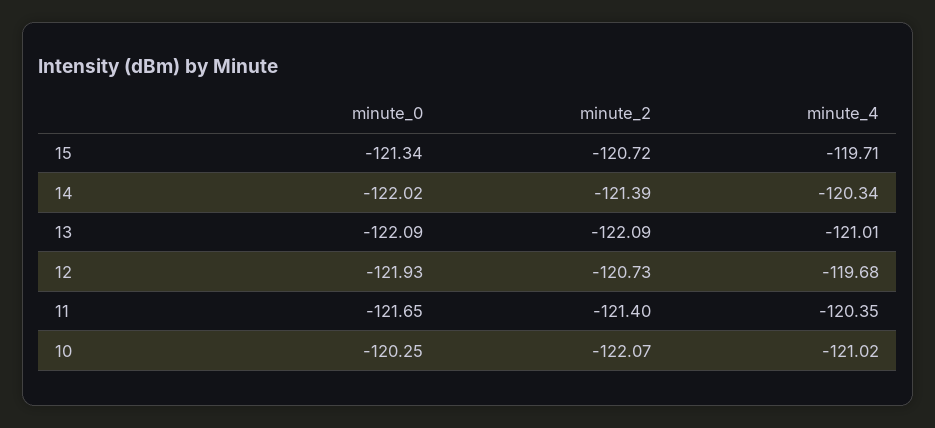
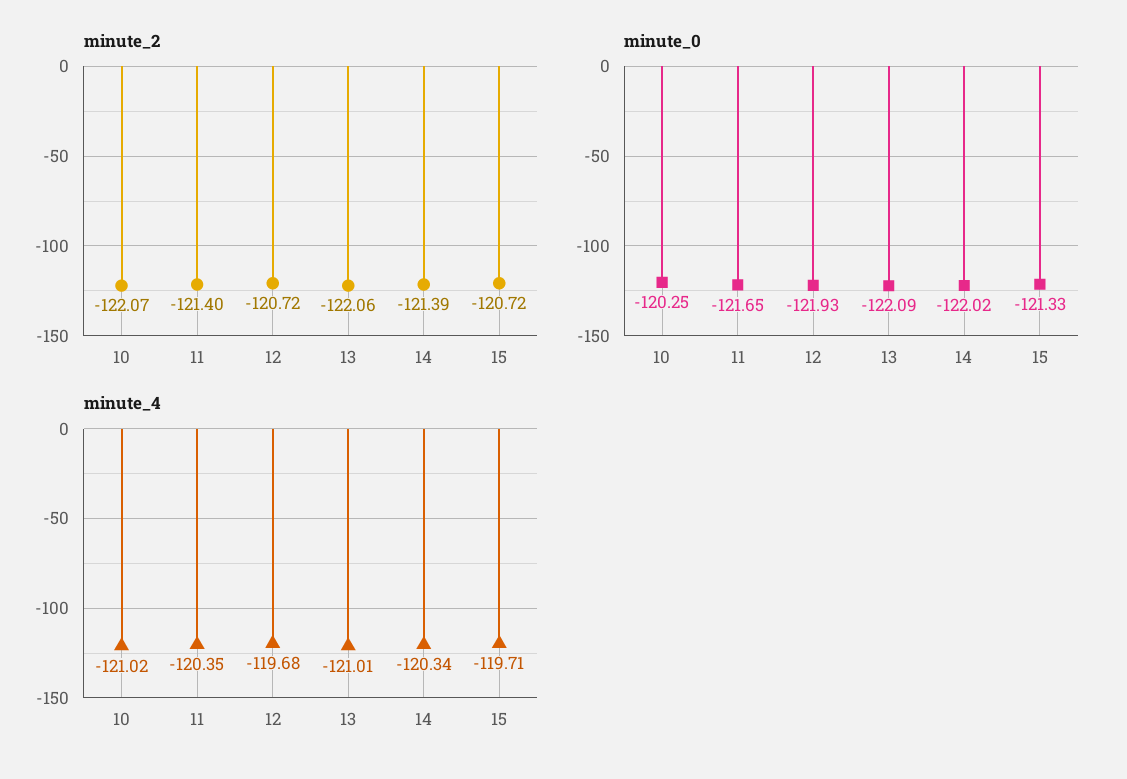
  {
    "minute_0": {
-     "15": -121.34,
+     "15": -121.33,
      "14": -122.02,
      "13": -122.09,
      "12": -121.93,
      "11": -121.65,
      "10": -120.25
    },
    "minute_2": {
      "15": -120.72,
      "14": -121.39,
-     "13": -122.09,
+     "13": -122.06,
-     "12": -120.73,
+     "12": -120.72,
      "11": -121.4,
      "10": -122.07
    },
    "minute_4": {
      "15": -119.71,
      "14": -120.34,
      "13": -121.01,
      "12": -119.68,
      "11": -120.35,
      "10": -121.02
    }
  }

